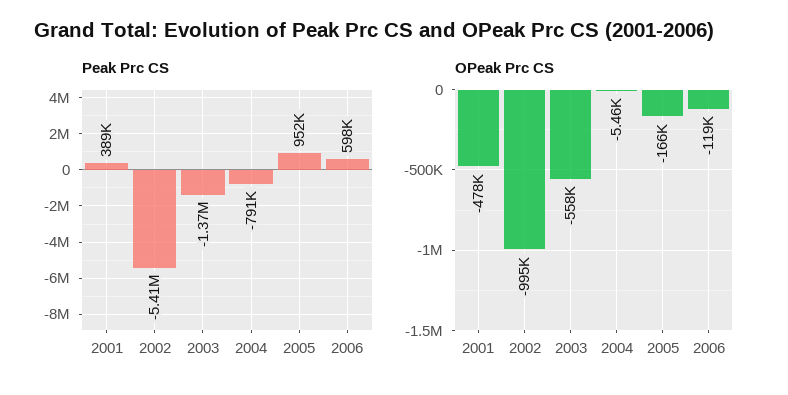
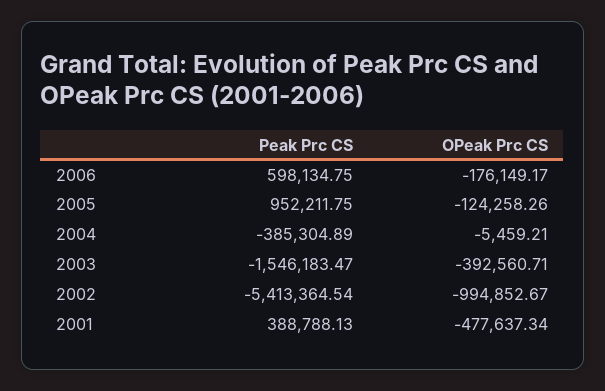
  {
    "Peak Prc CS": {
      "2001": 388788.13,
      "2002": -5413364.54,
-     "2003": -1370000,
+     "2003": -1546183.47,
-     "2004": -791000,
+     "2004": -385304.89,
      "2005": 952211.75,
      "2006": 598134.75
    },
    "OPeak Prc CS": {
      "2001": -477637.34,
      "2002": -994852.67,
-     "2003": -558000,
+     "2003": -392560.71,
      "2004": -5459.21,
-     "2005": -166000,
+     "2005": -124258.26,
-     "2006": -119000
+     "2006": -176149.17
    }
  }

